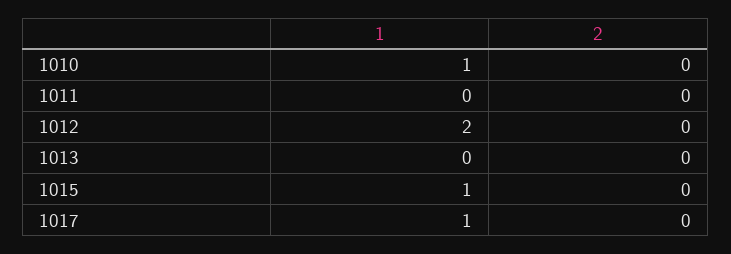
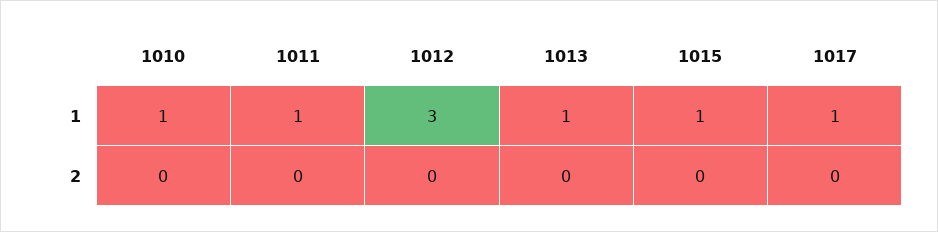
  {
    "1": {
      "1010": 1,
-     "1011": 0,
+     "1011": 1,
-     "1012": 2,
+     "1012": 3,
-     "1013": 0,
+     "1013": 1,
      "1015": 1,
      "1017": 1
    },
    "2": {
      "1010": 0,
      "1011": 0,
      "1012": 0,
      "1013": 0,
      "1015": 0,
      "1017": 0
    }
  }

